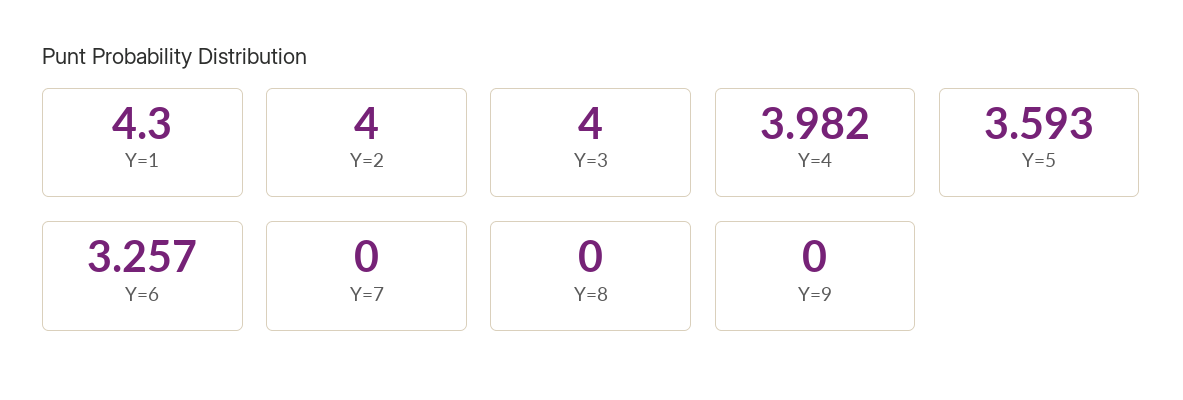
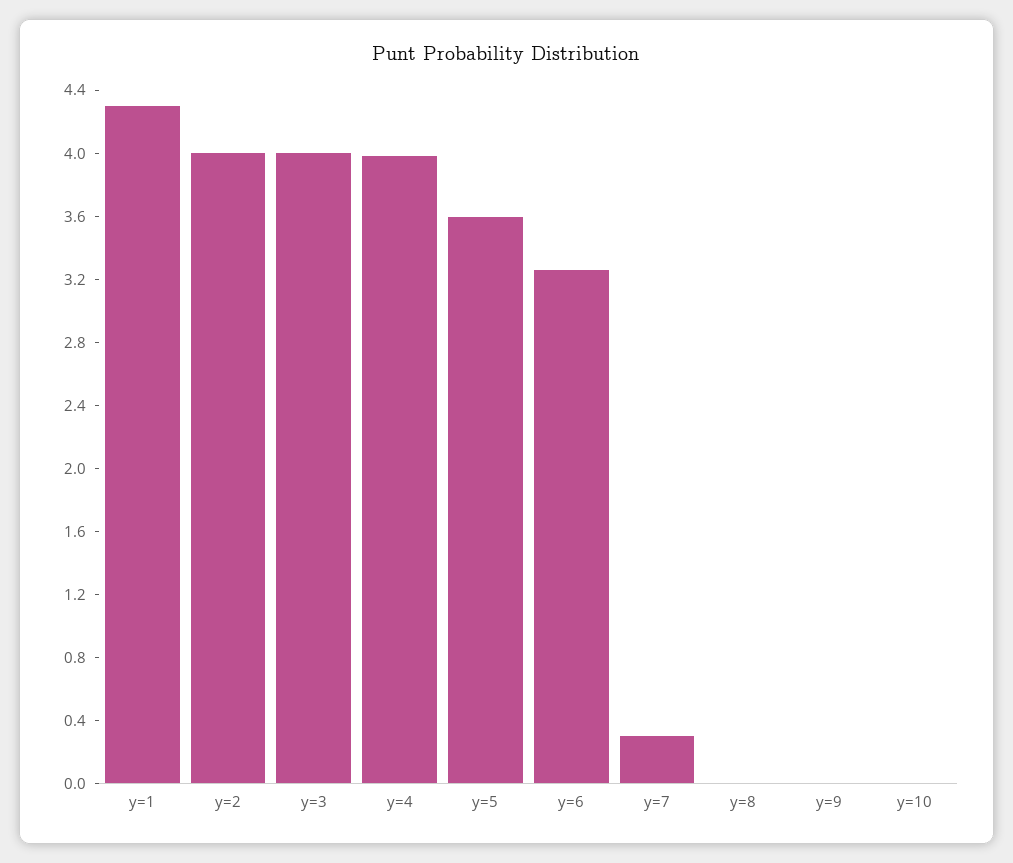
  {
    "Y=1": 4.3,
    "Y=2": 4,
    "Y=3": 4,
    "Y=4": 3.982,
    "Y=5": 3.593,
    "Y=6": 3.257,
-   "Y=7": 0,
+   "Y=7": 0.3,
    "Y=8": 0,
-   "Y=9": 0
+   "Y=9": 0,
+   "y=10": 0
  }

